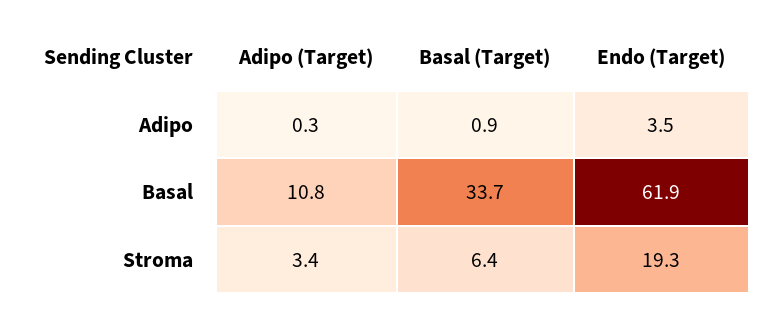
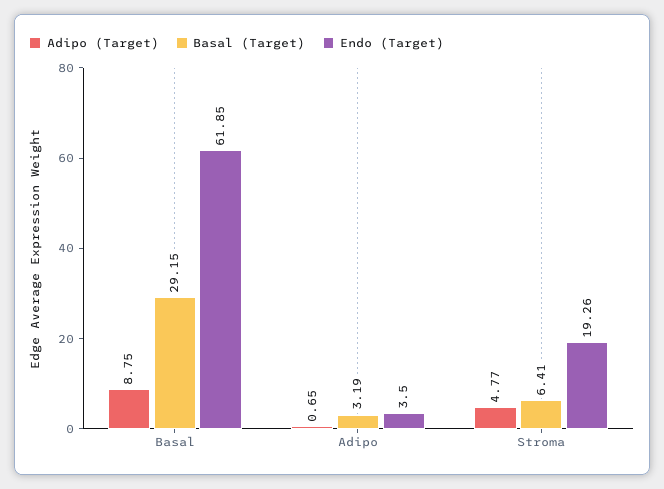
  {
    "Adipo (Target)": {
-     "Adipo": 0.3,
+     "Adipo": 0.65,
-     "Basal": 10.8,
+     "Basal": 8.75,
-     "Stroma": 3.4
+     "Stroma": 4.77
    },
    "Basal (Target)": {
-     "Adipo": 0.9,
+     "Adipo": 3.19,
-     "Basal": 33.7,
+     "Basal": 29.15,
      "Stroma": 6.41
    },
    "Endo (Target)": {
      "Adipo": 3.5,
      "Basal": 61.85,
      "Stroma": 19.26
    }
  }

